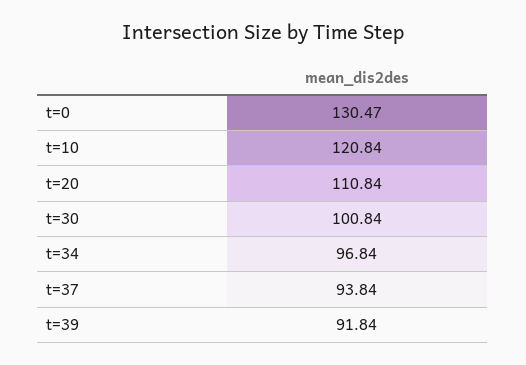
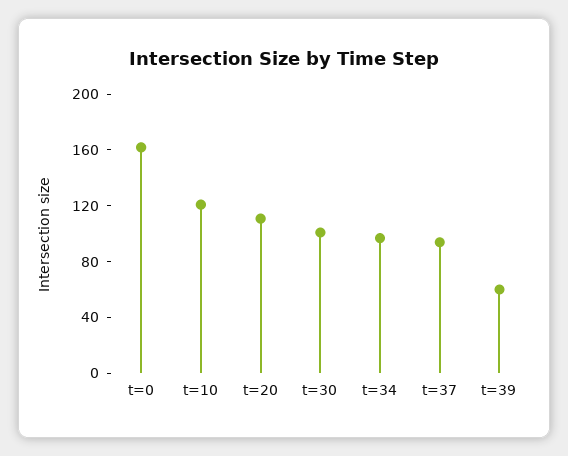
  {
-   "t=0": 130.47,
+   "t=0": 160,
    "t=10": 120.84,
    "t=20": 110.84,
    "t=30": 100.84,
    "t=34": 96.84,
    "t=37": 93.84,
-   "t=39": 91.84
+   "t=39": 60
  }

